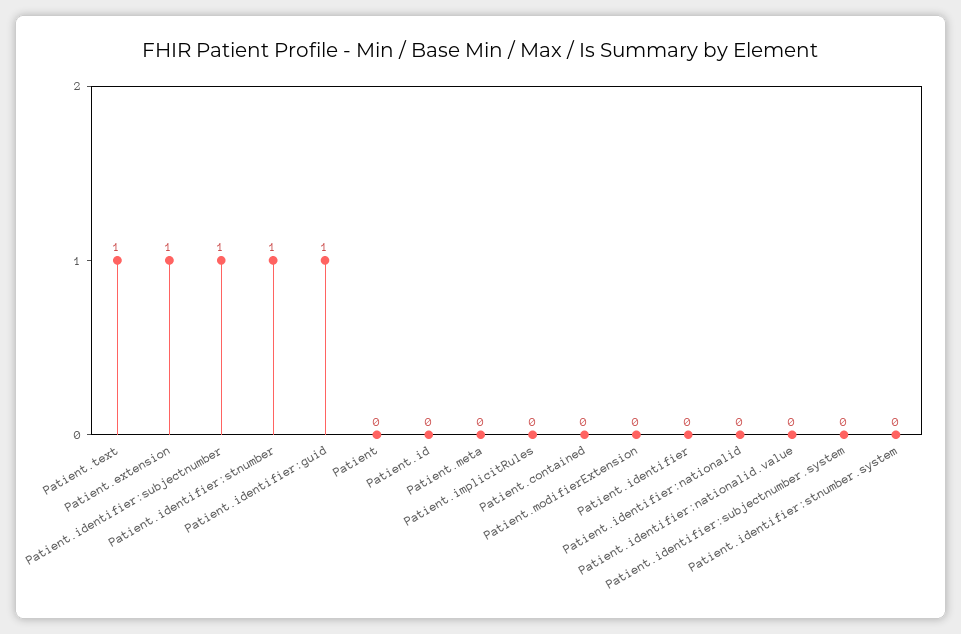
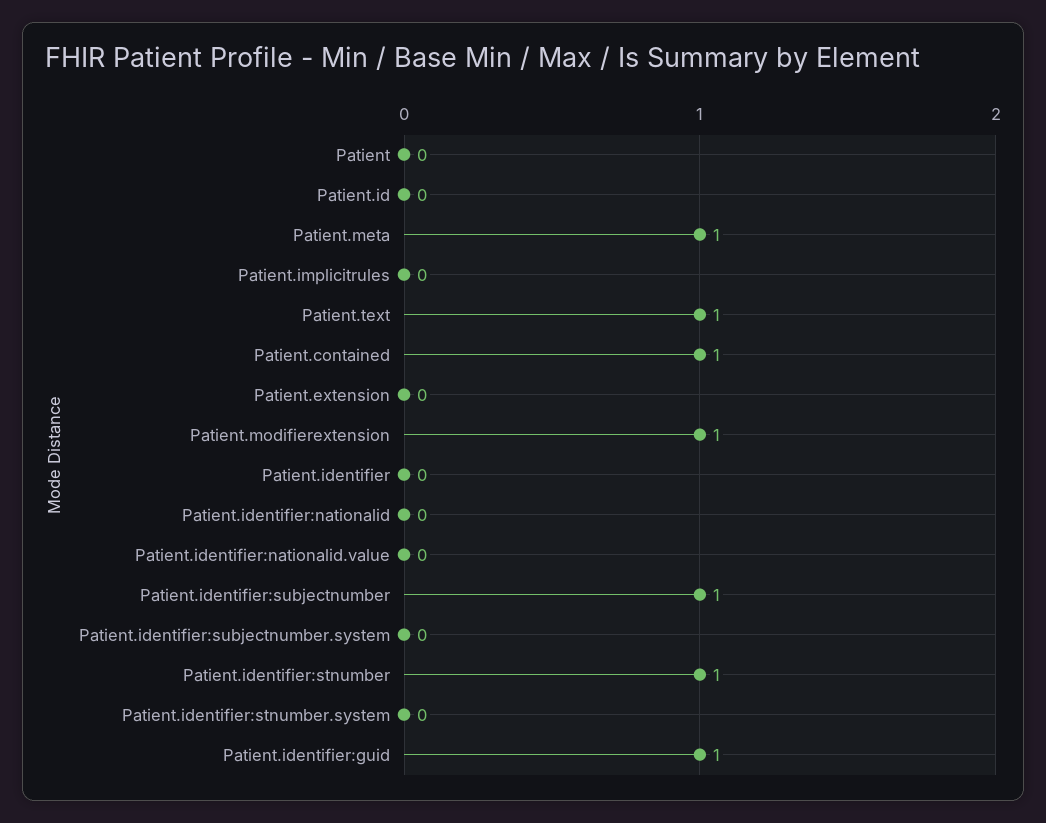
  {
    "Patient.text": 1,
-   "Patient.extension": 1,
+   "Patient.extension": 0,
    "Patient.identifier:subjectnumber": 1,
    "Patient.identifier:stnumber": 1,
    "Patient.identifier:guid": 1,
    "Patient": 0,
    "Patient.id": 0,
-   "Patient.meta": 0,
+   "Patient.meta": 1,
    "Patient.implicitRules": 0,
-   "Patient.contained": 0,
+   "Patient.contained": 1,
-   "Patient.modifierExtension": 0,
+   "Patient.modifierExtension": 1,
    "Patient.identifier": 0,
    "Patient.identifier:nationalid": 0,
    "Patient.identifier:nationalid.value": 0,
    "Patient.identifier:subjectnumber.system": 0,
    "Patient.identifier:stnumber.system": 0
  }

